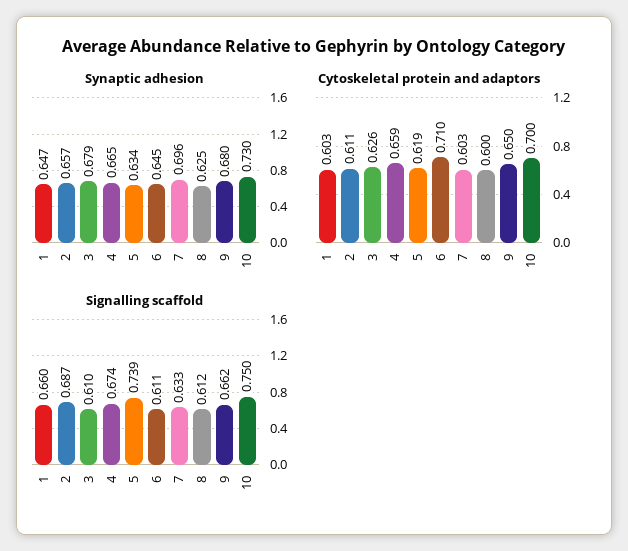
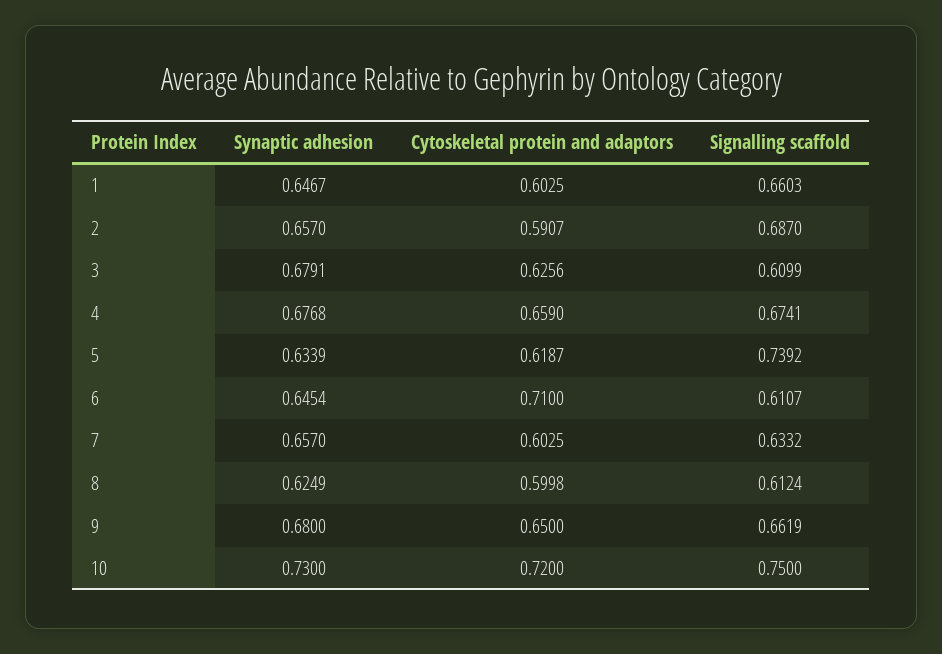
  {
    "Synaptic adhesion": {
      "1": 0.6467,
      "2": 0.657,
      "3": 0.6791,
-     "4": 0.665,
+     "4": 0.6768,
      "5": 0.6339,
      "6": 0.6454,
-     "7": 0.696,
+     "7": 0.657,
      "8": 0.6249,
      "9": 0.68,
      "10": 0.73
    },
    "Cytoskeletal protein and adaptors": {
      "1": 0.6025,
-     "2": 0.611,
+     "2": 0.5907,
      "3": 0.6256,
      "4": 0.659,
      "5": 0.6187,
      "6": 0.71,
      "7": 0.6025,
      "8": 0.5998,
      "9": 0.65,
-     "10": 0.7
+     "10": 0.72
    },
    "Signalling scaffold": {
      "1": 0.6603,
      "2": 0.687,
      "3": 0.6099,
      "4": 0.6741,
      "5": 0.7392,
      "6": 0.6107,
      "7": 0.6332,
      "8": 0.6124,
      "9": 0.6619,
      "10": 0.75
    }
  }

